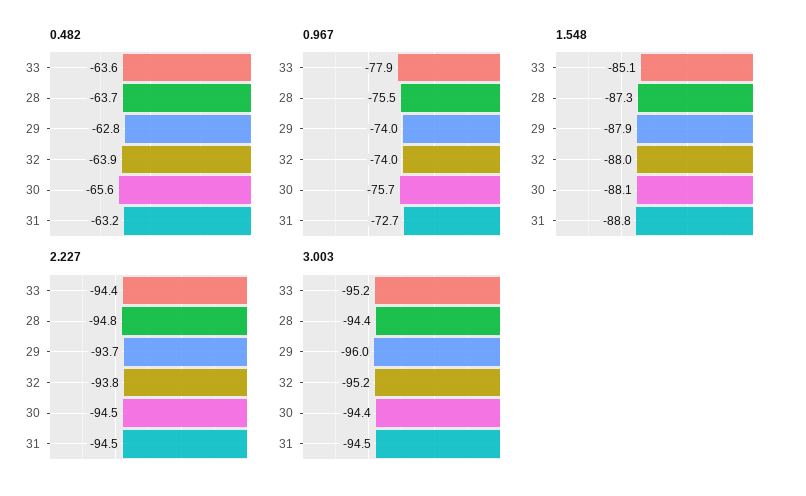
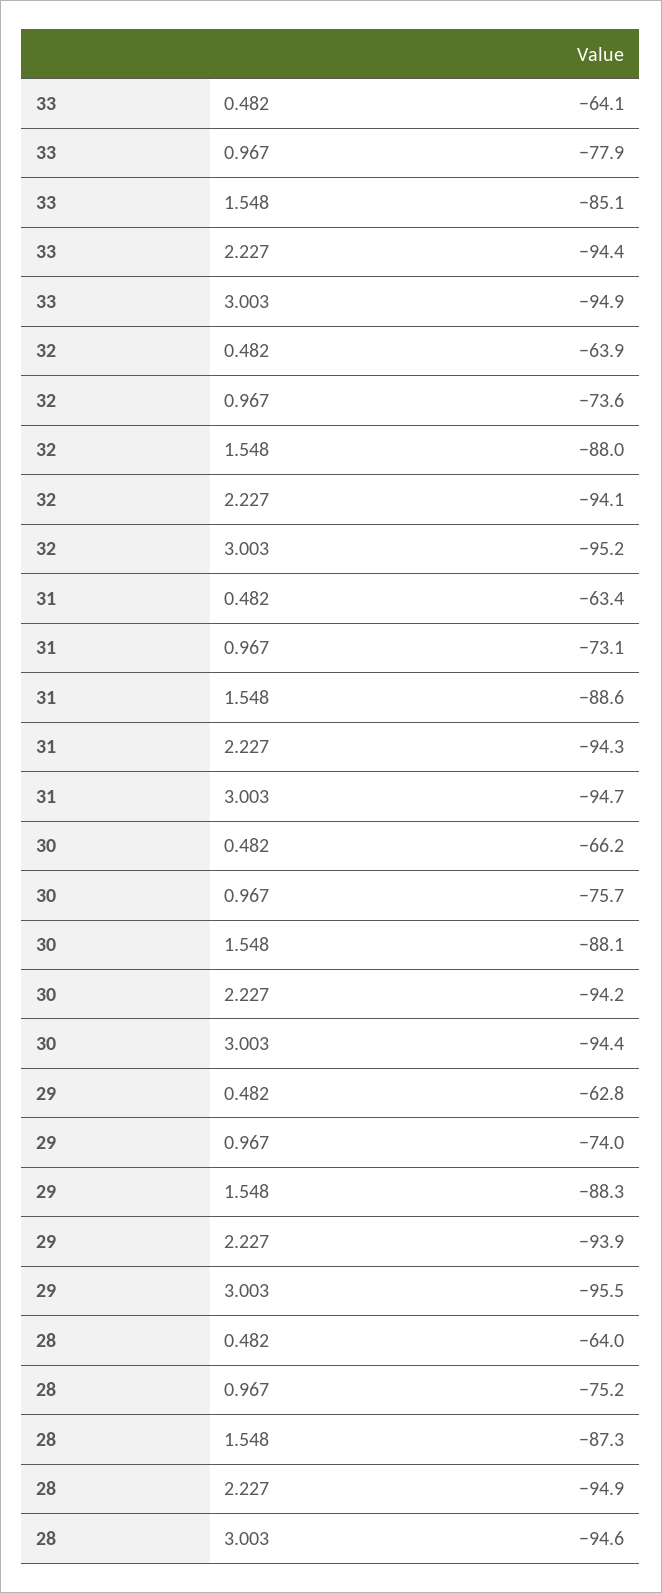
  {
    "0.482": {
-     "33": -63.6,
+     "33": -64.1,
-     "28": -63.7,
+     "28": -64,
      "29": -62.8,
      "32": -63.9,
-     "30": -65.6,
+     "30": -66.2,
-     "31": -63.2
+     "31": -63.4
    },
    "0.967": {
      "33": -77.9,
-     "28": -75.5,
+     "28": -75.2,
      "29": -74,
-     "32": -74,
+     "32": -73.6,
      "30": -75.7,
-     "31": -72.7
+     "31": -73.1
    },
    "1.548": {
      "33": -85.1,
      "28": -87.3,
-     "29": -87.9,
+     "29": -88.3,
      "32": -88,
      "30": -88.1,
-     "31": -88.8
+     "31": -88.6
    },
    "2.227": {
      "33": -94.4,
-     "28": -94.8,
+     "28": -94.9,
-     "29": -93.7,
+     "29": -93.9,
-     "32": -93.8,
+     "32": -94.1,
-     "30": -94.5,
+     "30": -94.2,
-     "31": -94.5
+     "31": -94.3
    },
    "3.003": {
-     "33": -95.2,
+     "33": -94.9,
-     "28": -94.4,
+     "28": -94.6,
-     "29": -96,
+     "29": -95.5,
      "32": -95.2,
      "30": -94.4,
-     "31": -94.5
+     "31": -94.7
    }
  }

